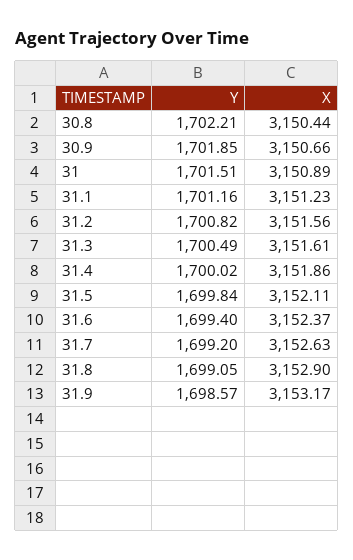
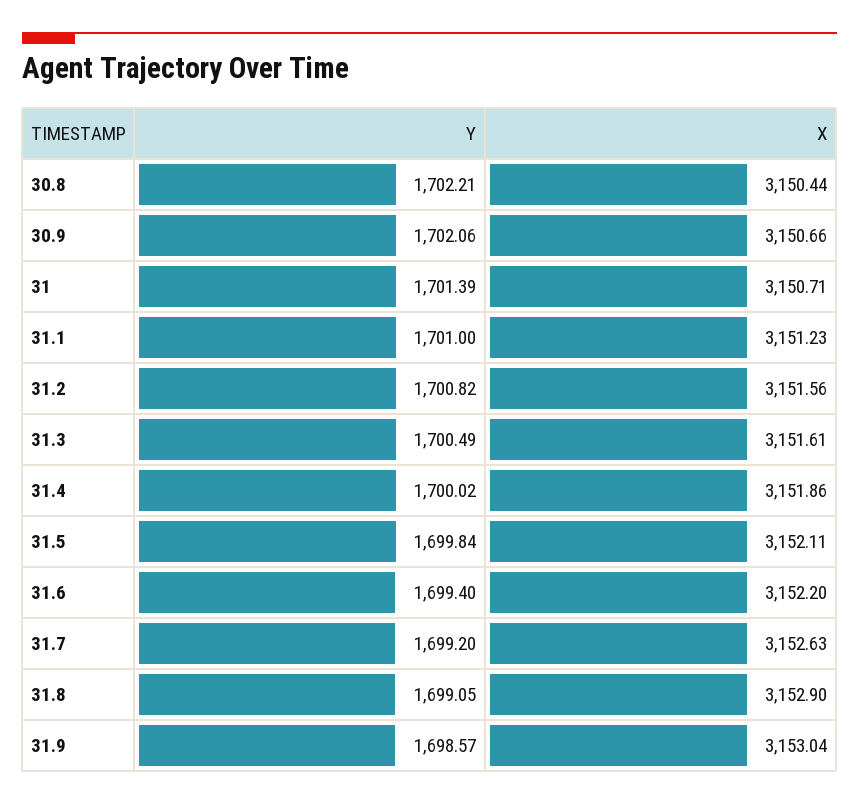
  {
    "Y": {
      "30.8": 1702.21,
-     "30.9": 1701.85,
+     "30.9": 1702.06,
-     "31": 1701.51,
+     "31": 1701.39,
-     "31.1": 1701.16,
+     "31.1": 1701,
      "31.2": 1700.82,
      "31.3": 1700.49,
      "31.4": 1700.02,
      "31.5": 1699.84,
      "31.6": 1699.4,
      "31.7": 1699.2,
      "31.8": 1699.05,
      "31.9": 1698.57
    },
    "X": {
      "30.8": 3150.44,
      "30.9": 3150.66,
-     "31": 3150.89,
+     "31": 3150.71,
      "31.1": 3151.23,
      "31.2": 3151.56,
      "31.3": 3151.61,
      "31.4": 3151.86,
      "31.5": 3152.11,
-     "31.6": 3152.37,
+     "31.6": 3152.2,
      "31.7": 3152.63,
      "31.8": 3152.9,
-     "31.9": 3153.17
+     "31.9": 3153.04
    }
  }

